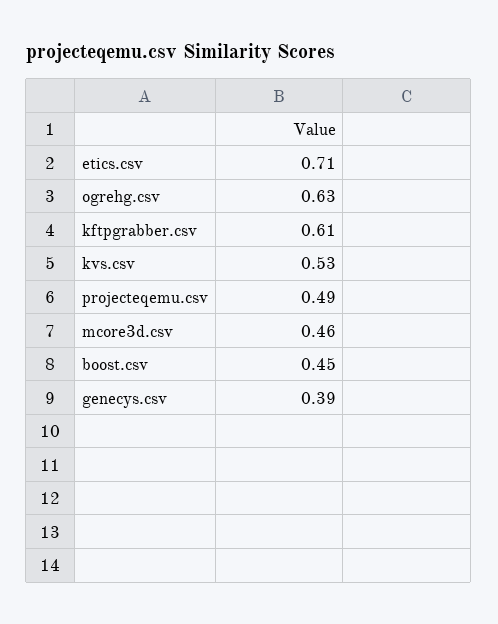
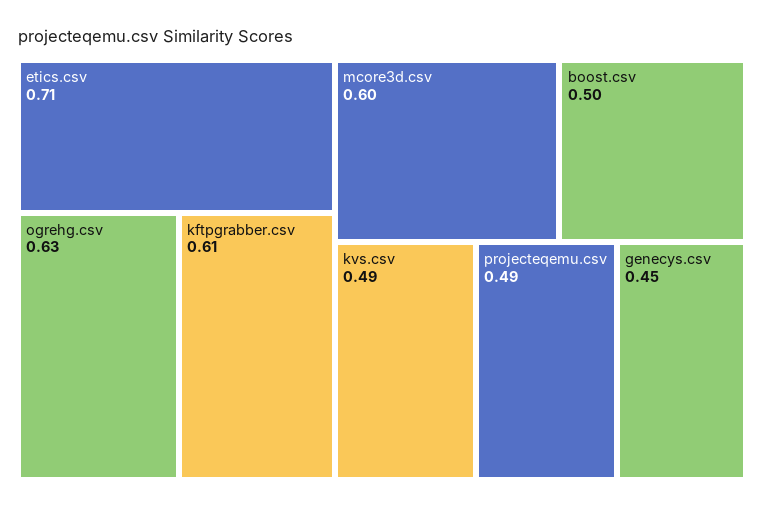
  {
    "etics.csv": 0.71,
    "ogrehg.csv": 0.63,
    "kftpgrabber.csv": 0.61,
-   "kvs.csv": 0.53,
+   "kvs.csv": 0.49,
    "projecteqemu.csv": 0.49,
-   "mcore3d.csv": 0.46,
+   "mcore3d.csv": 0.6,
-   "boost.csv": 0.45,
+   "boost.csv": 0.5,
-   "genecys.csv": 0.39
+   "genecys.csv": 0.45
  }

